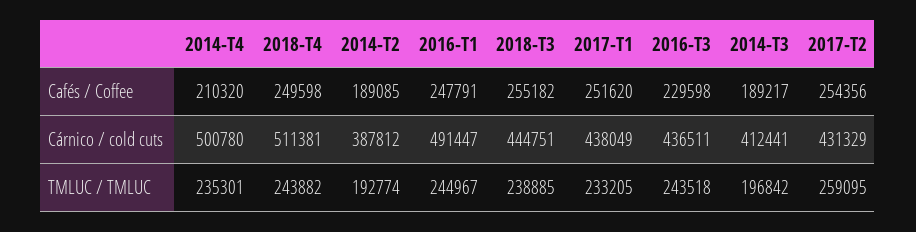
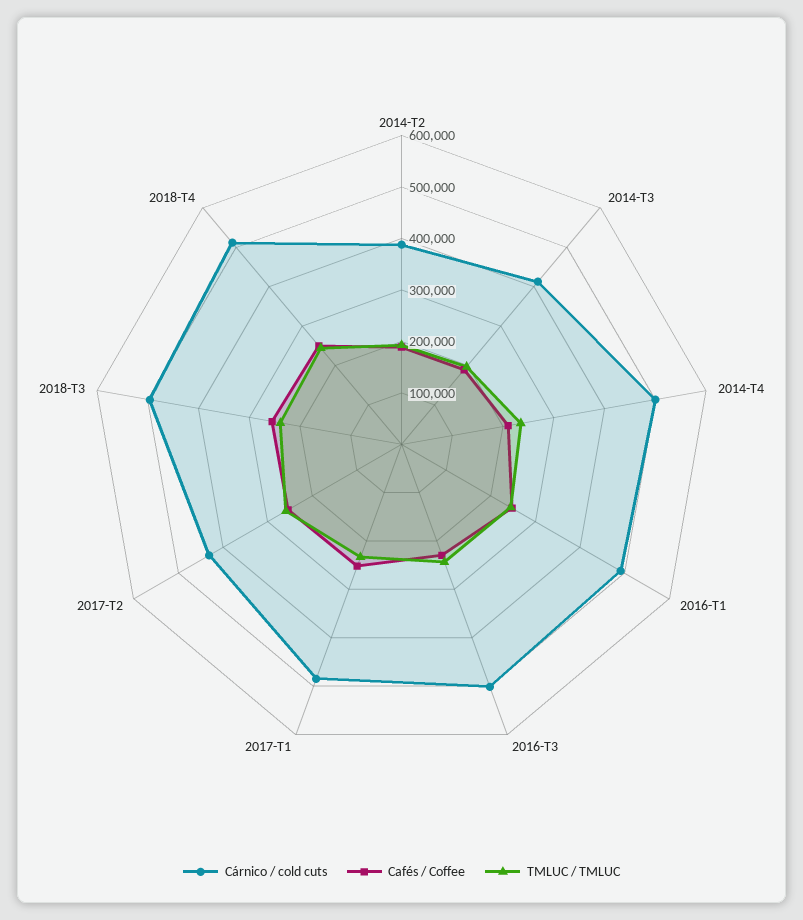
  {
    "Cafés / Coffee": {
      "2014-T4": 210320,
      "2018-T4": 249598,
      "2014-T2": 189085,
      "2016-T1": 247791,
      "2018-T3": 255182,
      "2017-T1": 251620,
      "2016-T3": 229598,
      "2014-T3": 189217,
      "2017-T2": 254356
    },
    "Cárnico / cold cuts": {
      "2014-T4": 500780,
      "2018-T4": 511381,
      "2014-T2": 387812,
      "2016-T1": 491447,
-     "2018-T3": 444751,
+     "2018-T3": 500000,
-     "2017-T1": 438049,
+     "2017-T1": 480000,
-     "2016-T3": 436511,
+     "2016-T3": 500000,
      "2014-T3": 412441,
      "2017-T2": 431329
    },
    "TMLUC / TMLUC": {
      "2014-T4": 235301,
      "2018-T4": 243882,
      "2014-T2": 192774,
      "2016-T1": 244967,
      "2018-T3": 238885,
      "2017-T1": 233205,
      "2016-T3": 243518,
      "2014-T3": 196842,
      "2017-T2": 259095
    }
  }

